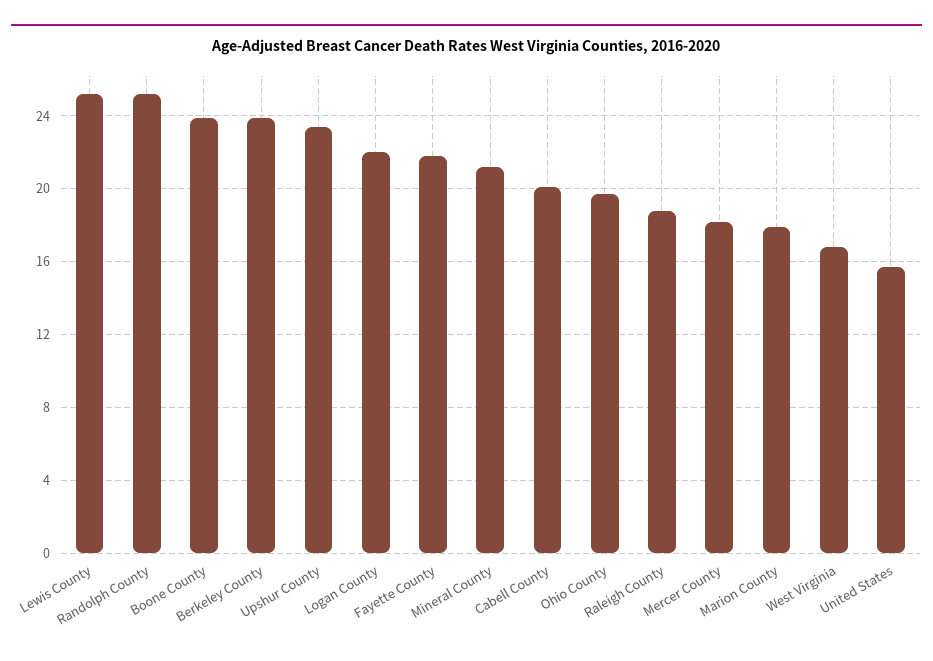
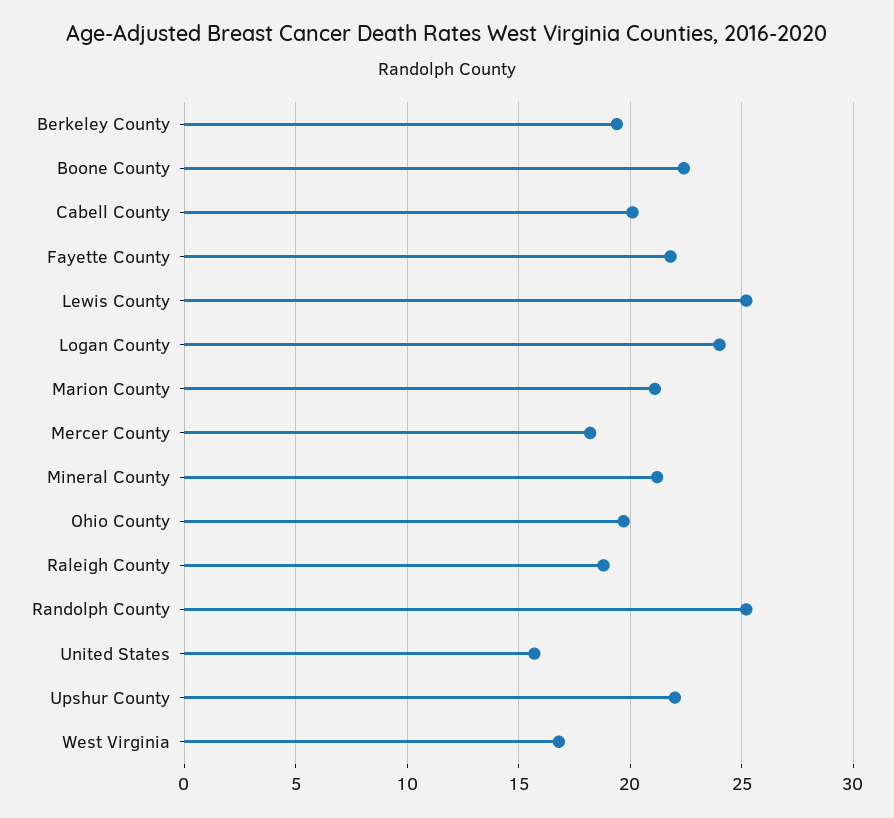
  {
    "Lewis County": 25,
    "Randolph County": 25,
-   "Boone County": 24,
+   "Boone County": 22.5,
-   "Berkeley County": 24,
+   "Berkeley County": 19.5,
-   "Upshur County": 23.5,
+   "Upshur County": 22,
-   "Logan County": 22,
+   "Logan County": 24,
    "Fayette County": 22,
    "Mineral County": 21,
    "Cabell County": 20,
    "Ohio County": 19.5,
    "Raleigh County": 19,
    "Mercer County": 18,
-   "Marion County": 18,
+   "Marion County": 21,
    "West Virginia": 17,
    "United States": 15.5
  }

